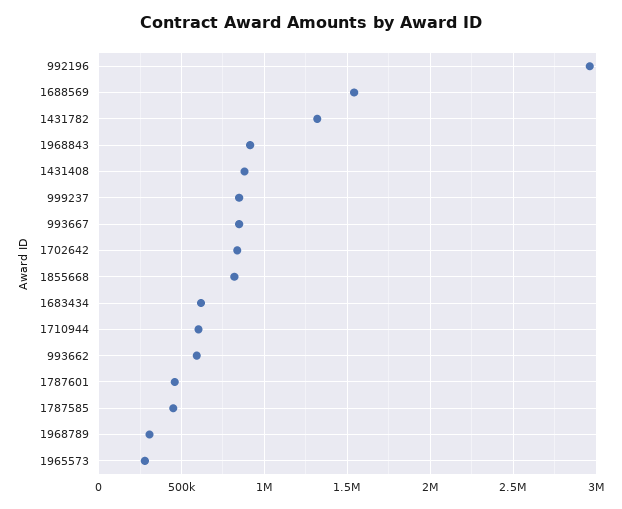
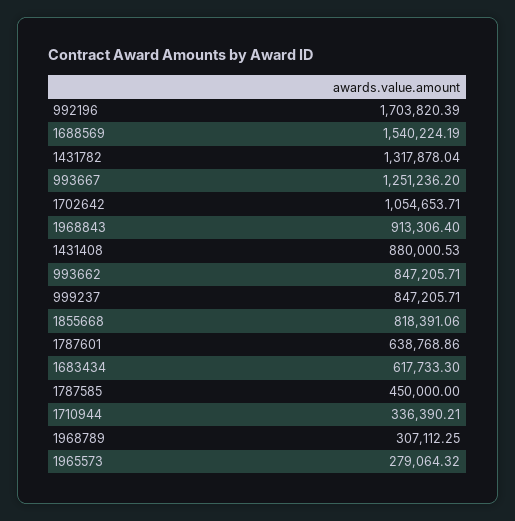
  {
-   "992196": 2950000,
+   "992196": 1703820.39,
    "1688569": 1540224.19,
    "1431782": 1317878.04,
    "1968843": 913306.4,
    "1431408": 880000.53,
    "999237": 847205.71,
-   "993667": 850000,
+   "993667": 1251236.2,
-   "1702642": 850000,
+   "1702642": 1054653.71,
    "1855668": 818391.06,
    "1683434": 617733.3,
-   "1710944": 600000,
+   "1710944": 336390.21,
-   "993662": 600000,
+   "993662": 847205.71,
-   "1787601": 450000,
+   "1787601": 638768.86,
    "1787585": 450000,
    "1968789": 307112.25,
    "1965573": 279064.32
  }

